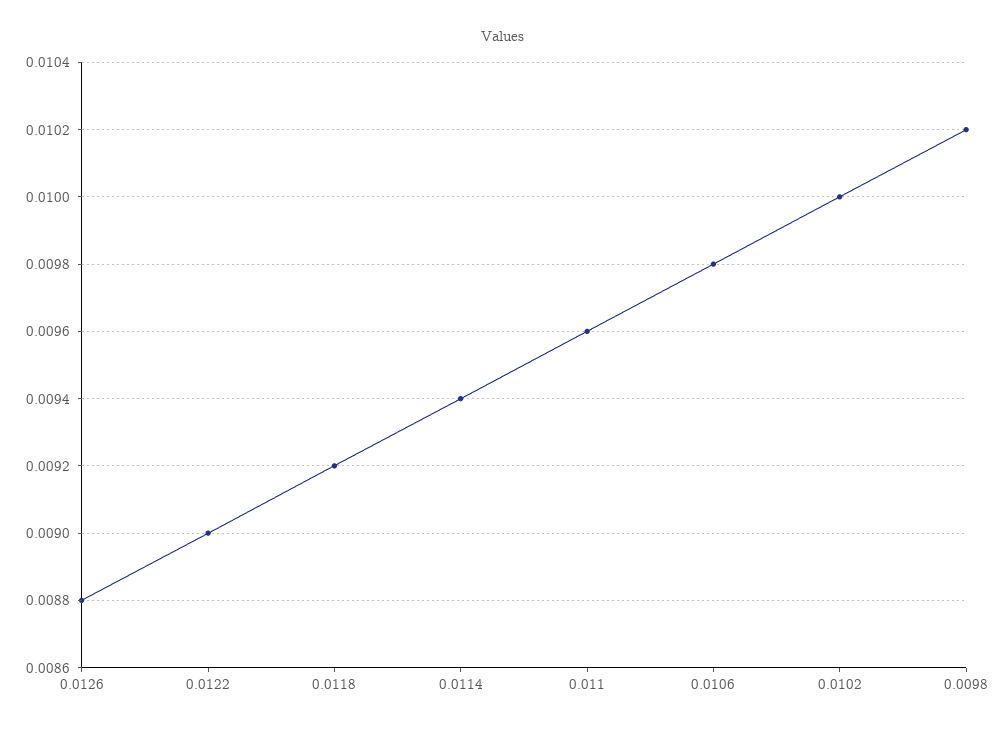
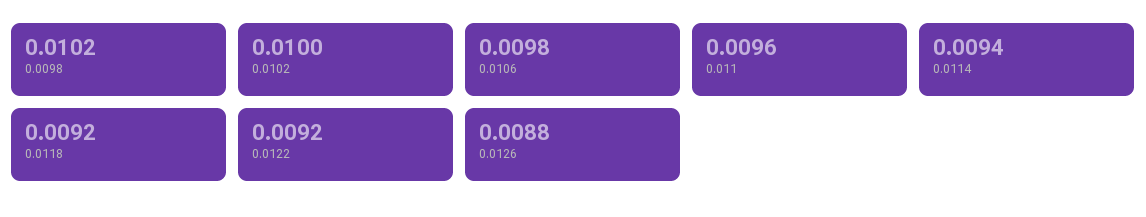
  {
    "0.0126": 0.0088,
-   "0.0122": 0.009,
+   "0.0122": 0.0092,
    "0.0118": 0.0092,
    "0.0114": 0.0094,
    "0.011": 0.0096,
    "0.0106": 0.0098,
    "0.0102": 0.01,
    "0.0098": 0.0102
  }

